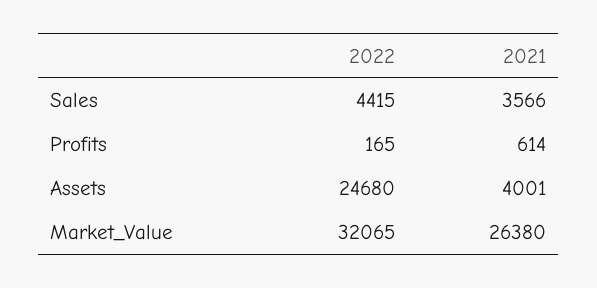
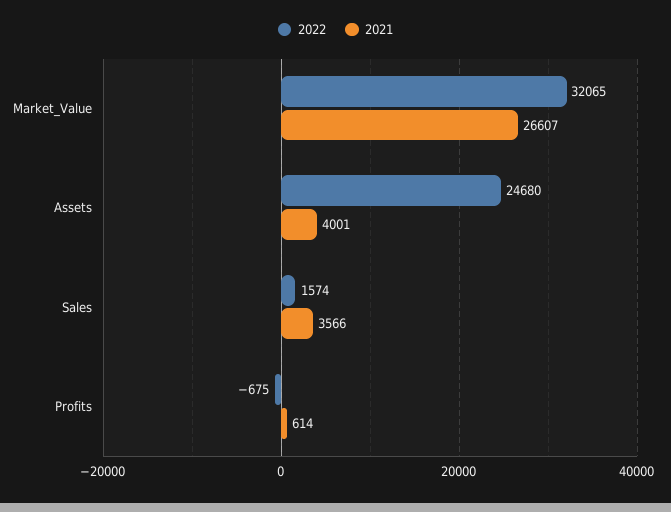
  {
    "2022": {
-     "Sales": 4415,
+     "Sales": 1574,
-     "Profits": 165,
+     "Profits": -675,
      "Assets": 24680,
      "Market_Value": 32065
    },
    "2021": {
      "Sales": 3566,
      "Profits": 614,
      "Assets": 4001,
-     "Market_Value": 26380
+     "Market_Value": 26607
    }
  }

